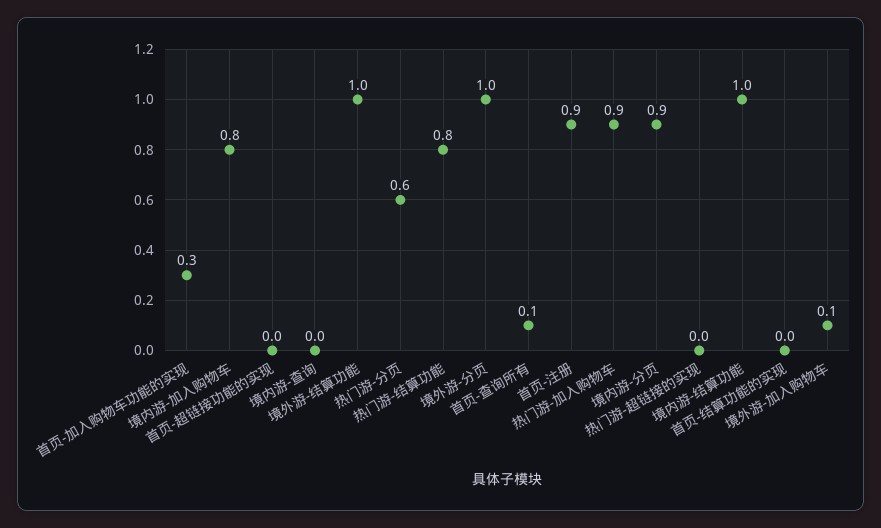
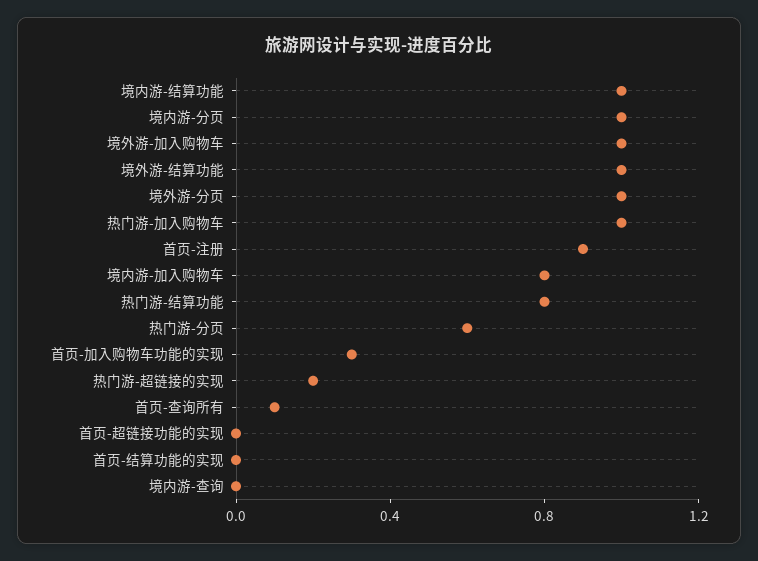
  {
    "首页-加入购物车功能的实现": 0.3,
    "境内游-加入购物车": 0.8,
    "首页-超链接功能的实现": 0,
    "境内游-查询": 0,
    "境外游-结算功能": 1,
    "热门游-分页": 0.6,
    "热门游-结算功能": 0.8,
    "境外游-分页": 1,
    "首页-查询所有": 0.1,
    "首页-注册": 0.9,
-   "热门游-加入购物车": 0.9,
+   "热门游-加入购物车": 1,
-   "境内游-分页": 0.9,
+   "境内游-分页": 1,
-   "热门游-超链接的实现": 0,
+   "热门游-超链接的实现": 0.2,
    "境内游-结算功能": 1,
    "首页-结算功能的实现": 0,
-   "境外游-加入购物车": 0.1
+   "境外游-加入购物车": 1
  }

